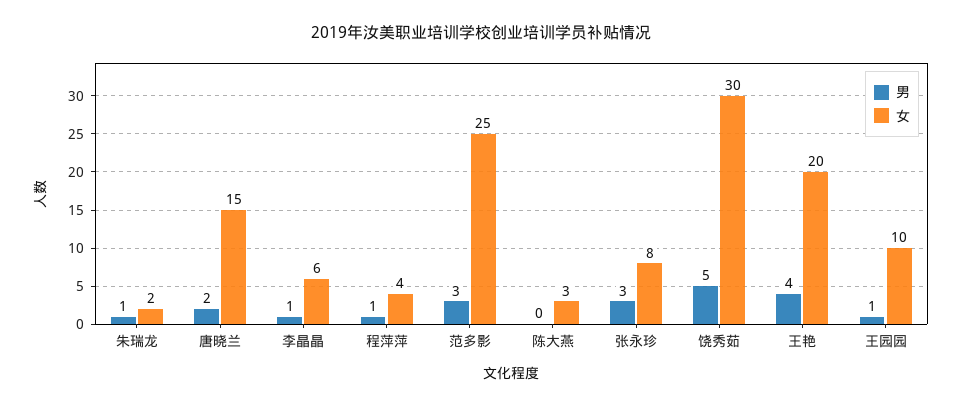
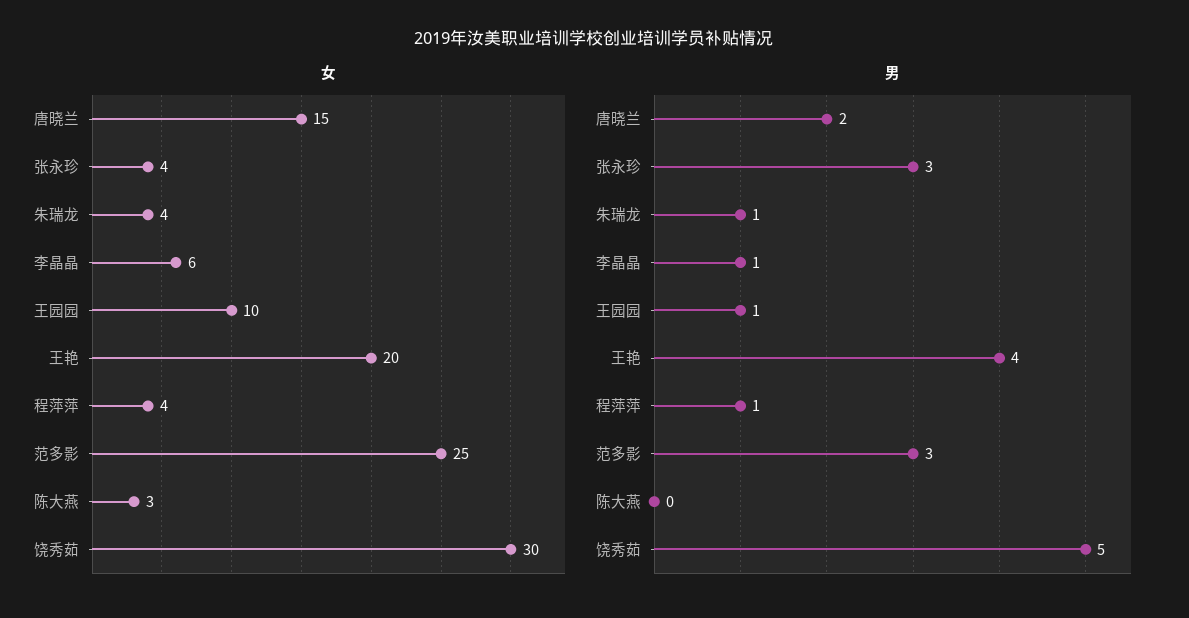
  {
    "男": {
      "朱瑞龙": 1,
      "唐晓兰": 2,
      "李晶晶": 1,
      "程萍萍": 1,
      "范多影": 3,
      "陈大燕": 0,
      "张永珍": 3,
      "饶秀茹": 5,
      "王艳": 4,
      "王园园": 1
    },
    "女": {
-     "朱瑞龙": 2,
+     "朱瑞龙": 4,
      "唐晓兰": 15,
      "李晶晶": 6,
      "程萍萍": 4,
      "范多影": 25,
      "陈大燕": 3,
-     "张永珍": 8,
+     "张永珍": 4,
      "饶秀茹": 30,
      "王艳": 20,
      "王园园": 10
    }
  }

